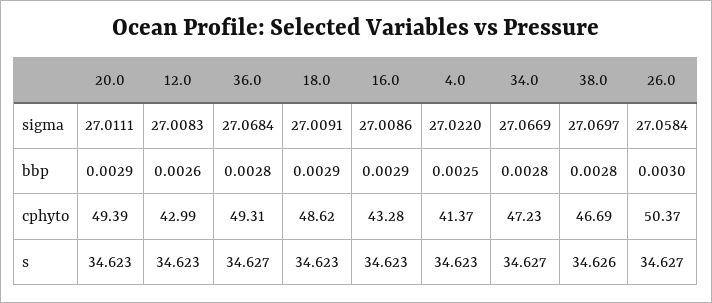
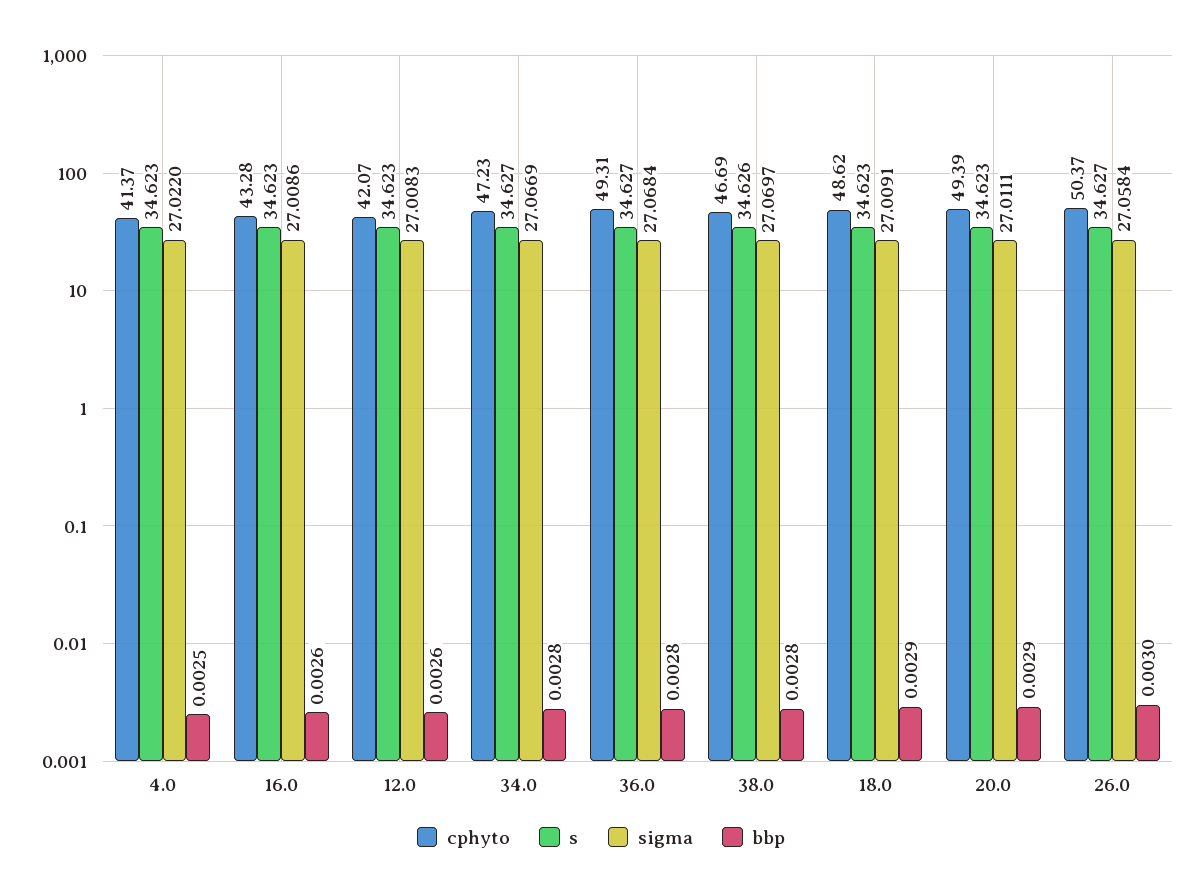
  {
    "sigma": {
      "20.0": 27.0111,
      "12.0": 27.0083,
      "36.0": 27.0684,
      "18.0": 27.0091,
      "16.0": 27.0086,
      "4.0": 27.022,
      "34.0": 27.0669,
      "38.0": 27.0697,
      "26.0": 27.0584
    },
    "bbp": {
      "20.0": 0.0029,
      "12.0": 0.0026,
      "36.0": 0.0028,
      "18.0": 0.0029,
-     "16.0": 0.0029,
+     "16.0": 0.0026,
      "4.0": 0.0025,
      "34.0": 0.0028,
      "38.0": 0.0028,
      "26.0": 0.003
    },
    "cphyto": {
      "20.0": 49.39,
-     "12.0": 42.99,
+     "12.0": 42.07,
      "36.0": 49.31,
      "18.0": 48.62,
      "16.0": 43.28,
      "4.0": 41.37,
      "34.0": 47.23,
      "38.0": 46.69,
      "26.0": 50.37
    },
    "s": {
      "20.0": 34.623,
      "12.0": 34.623,
      "36.0": 34.627,
      "18.0": 34.623,
      "16.0": 34.623,
      "4.0": 34.623,
      "34.0": 34.627,
      "38.0": 34.626,
      "26.0": 34.627
    }
  }

